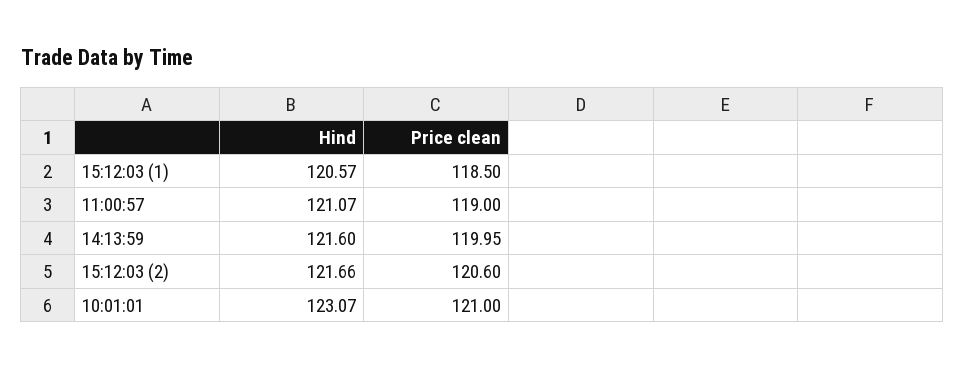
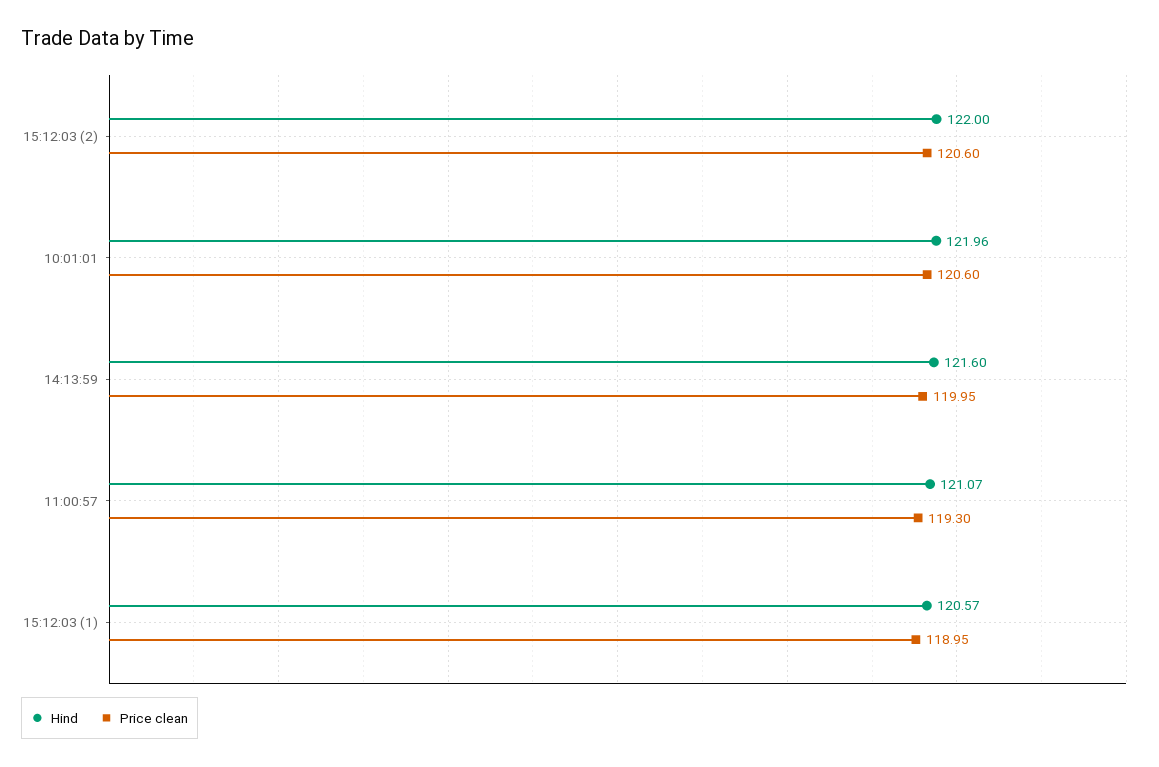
  {
    "Hind": {
      "15:12:03 (1)": 120.57,
      "11:00:57": 121.07,
      "14:13:59": 121.6,
-     "15:12:03 (2)": 121.66,
+     "15:12:03 (2)": 122,
-     "10:01:01": 123.07
+     "10:01:01": 121.96
    },
    "Price clean": {
-     "15:12:03 (1)": 118.5,
+     "15:12:03 (1)": 118.95,
-     "11:00:57": 119,
+     "11:00:57": 119.3,
      "14:13:59": 119.95,
      "15:12:03 (2)": 120.6,
-     "10:01:01": 121
+     "10:01:01": 120.6
    }
  }

